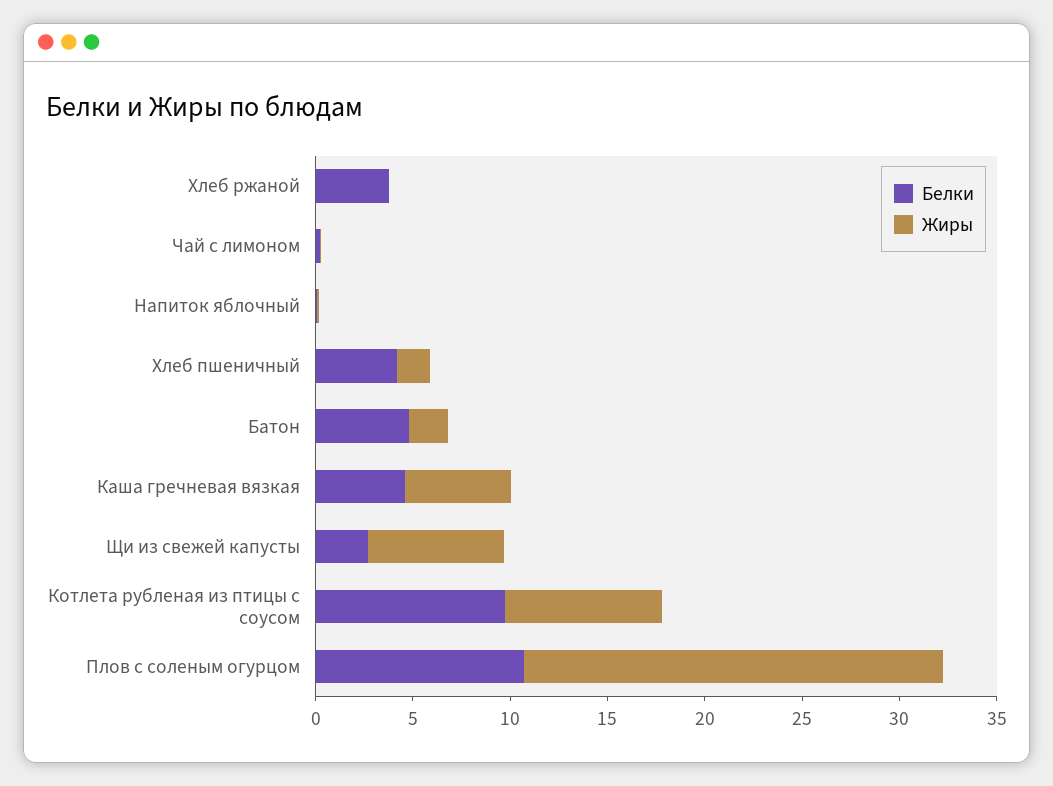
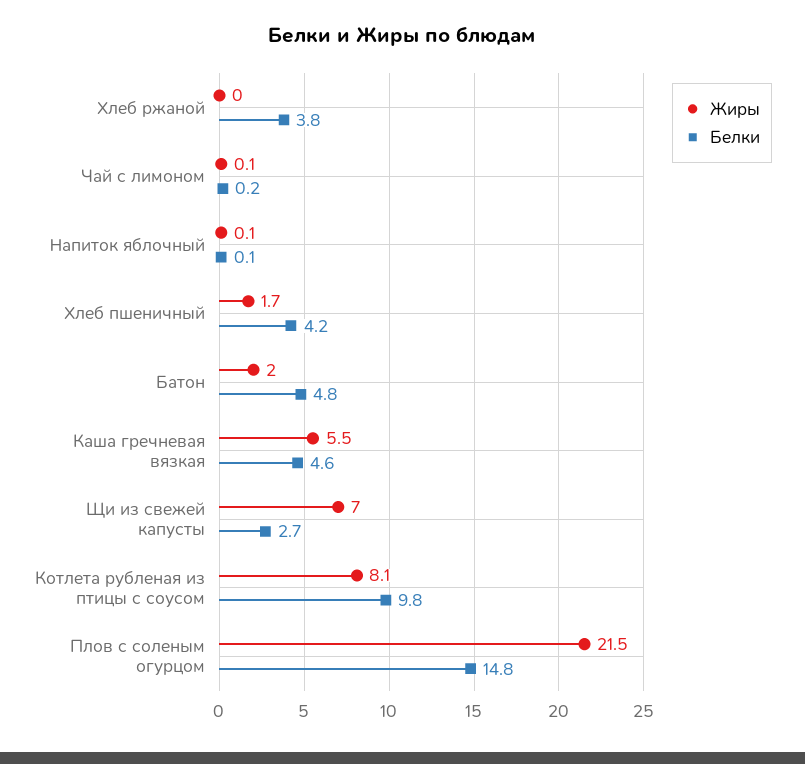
  {
    "Белки": {
      "Хлеб ржаной": 3.8,
      "Чай с лимоном": 0.2,
      "Напиток яблочный": 0.1,
      "Хлеб пшеничный": 4.2,
      "Батон": 4.8,
      "Каша гречневая вязкая": 4.6,
      "Щи из свежей капусты": 2.7,
      "Котлета рубленая из птицы с соусом": 9.8,
-     "Плов с соленым огурцом": 11
+     "Плов с соленым огурцом": 14.8
    },
    "Жиры": {
      "Хлеб ржаной": 0,
      "Чай с лимоном": 0.1,
      "Напиток яблочный": 0.1,
      "Хлеб пшеничный": 1.7,
      "Батон": 2,
      "Каша гречневая вязкая": 5.5,
      "Щи из свежей капусты": 7,
      "Котлета рубленая из птицы с соусом": 8.1,
      "Плов с соленым огурцом": 21.5
    }
  }

